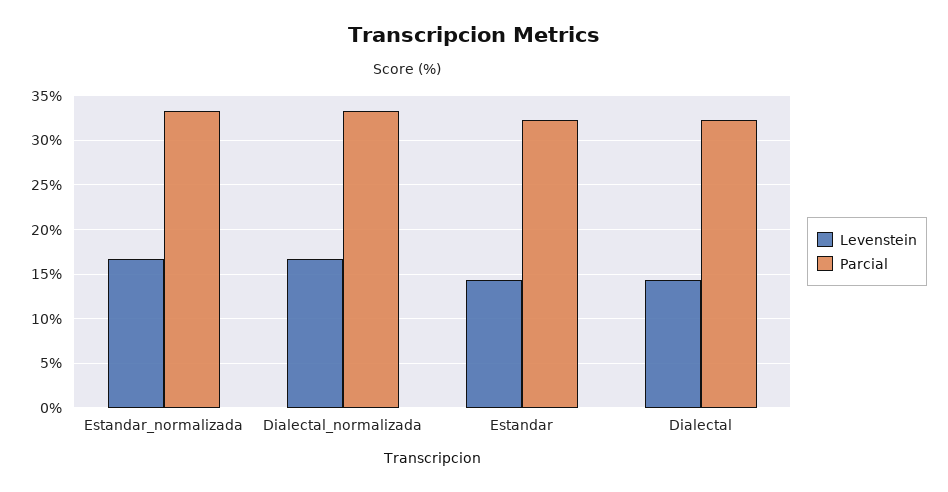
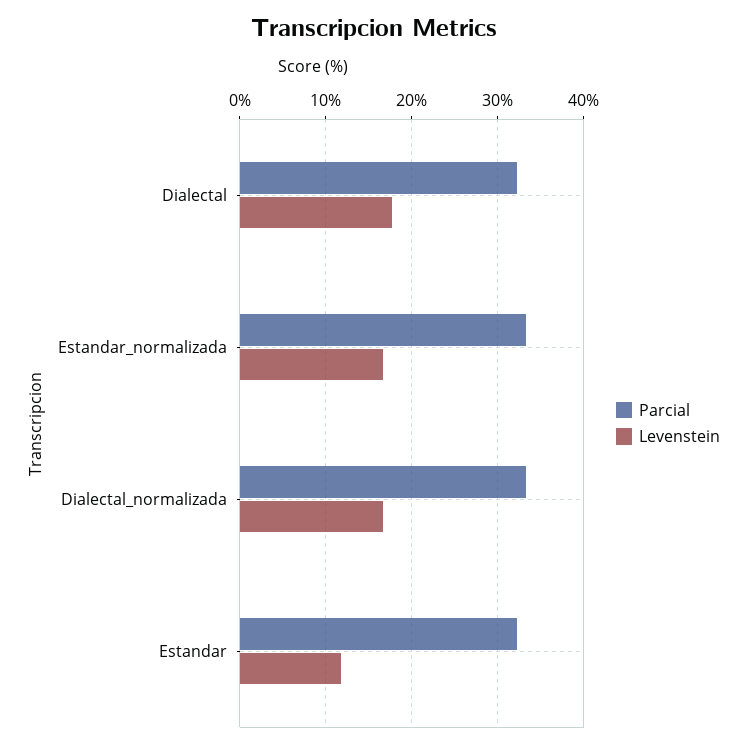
  {
    "Levenstein": {
      "Estandar_normalizada": 17,
      "Dialectal_normalizada": 17,
-     "Estandar": 14,
+     "Estandar": 12,
-     "Dialectal": 14
+     "Dialectal": 18
    },
    "Parcial": {
      "Estandar_normalizada": 33,
      "Dialectal_normalizada": 33,
      "Estandar": 32,
      "Dialectal": 32
    }
  }

